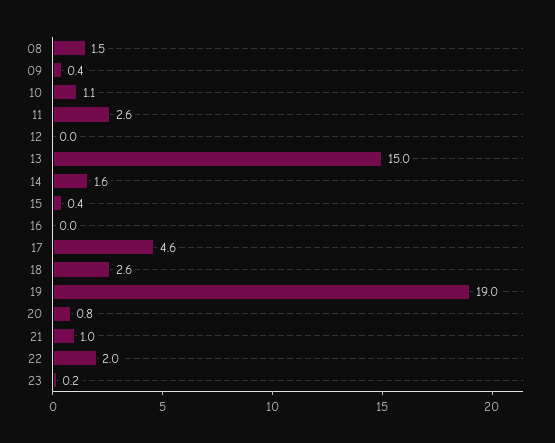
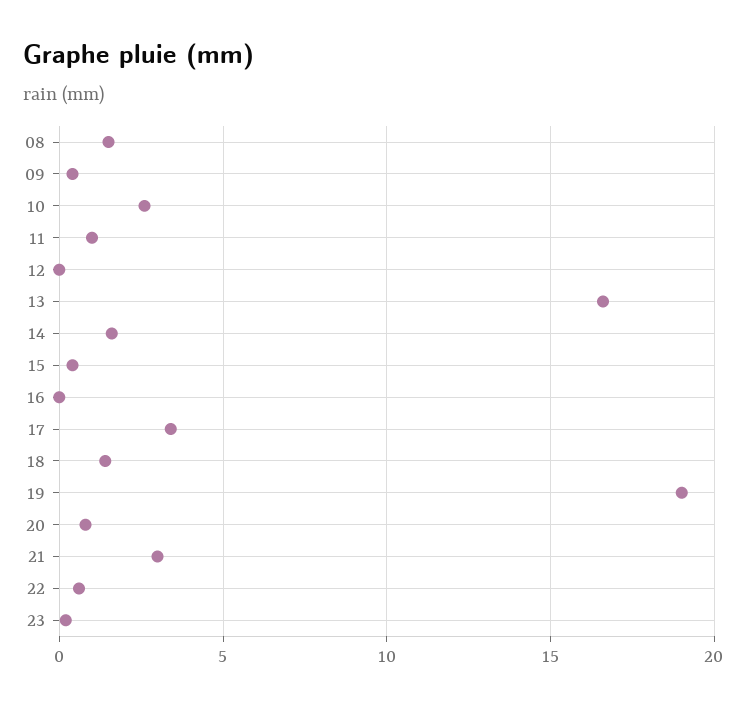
  {
    "08": 1.5,
    "09": 0.4,
-   "10": 1.1,
+   "10": 2.5,
-   "11": 2.6,
+   "11": 1,
    "12": 0,
-   "13": 15,
+   "13": 16.5,
    "14": 1.6,
    "15": 0.4,
    "16": 0,
-   "17": 4.6,
+   "17": 3.5,
-   "18": 2.6,
+   "18": 1.5,
    "19": 19,
    "20": 0.8,
-   "21": 1,
+   "21": 3,
-   "22": 2,
+   "22": 0.5,
    "23": 0.2
  }

